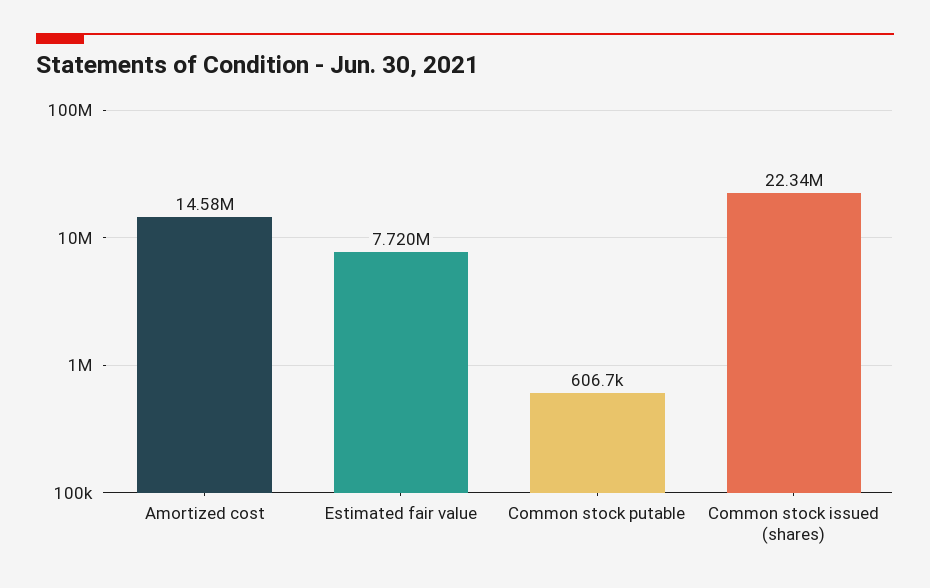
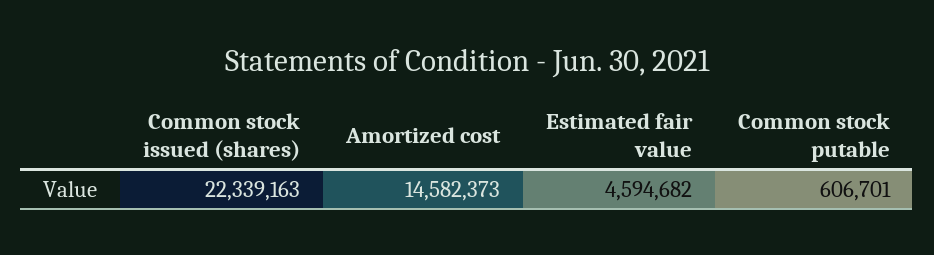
  {
    "Amortized cost": 14582373,
-   "Estimated fair value": 7720000,
+   "Estimated fair value": 4594682,
    "Common stock putable": 606701,
    "Common stock issued (shares)": 22339163
  }

